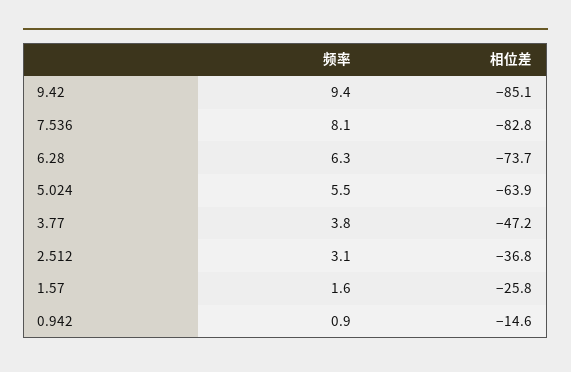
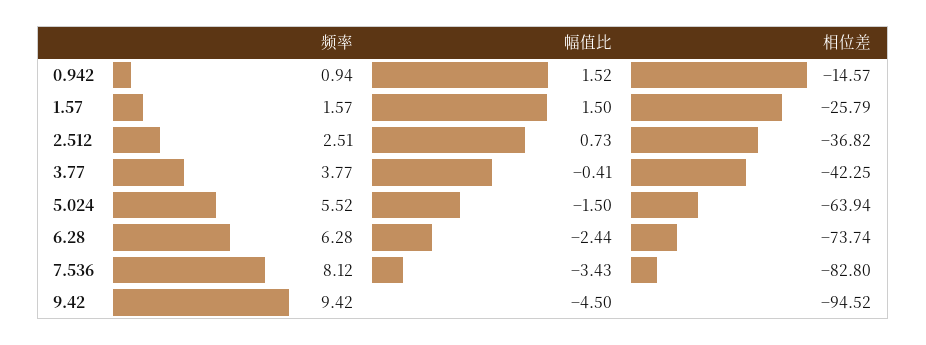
  {
    "频率": {
      "9.42": 9.42,
      "7.536": 8.12,
      "6.28": 6.28,
      "5.024": 5.52,
      "3.77": 3.77,
-     "2.512": 3.1,
+     "2.512": 2.51,
      "1.57": 1.57,
      "0.942": 0.94
    },
    "相位差": {
-     "9.42": -85.1,
+     "9.42": -94.52,
      "7.536": -82.8,
      "6.28": -73.74,
      "5.024": -63.94,
-     "3.77": -47.2,
+     "3.77": -42.25,
      "2.512": -36.82,
      "1.57": -25.79,
      "0.942": -14.57
-   }
+   },
+   "幅值比": {
+     "0.942": 1.52,
+     "1.57": 1.5,
+     "2.512": 0.73,
+     "3.77": -0.41,
+     "5.024": -1.5,
+     "6.28": -2.44,
+     "7.536": -3.43,
+     "9.42": -4.5
+   }
  }

